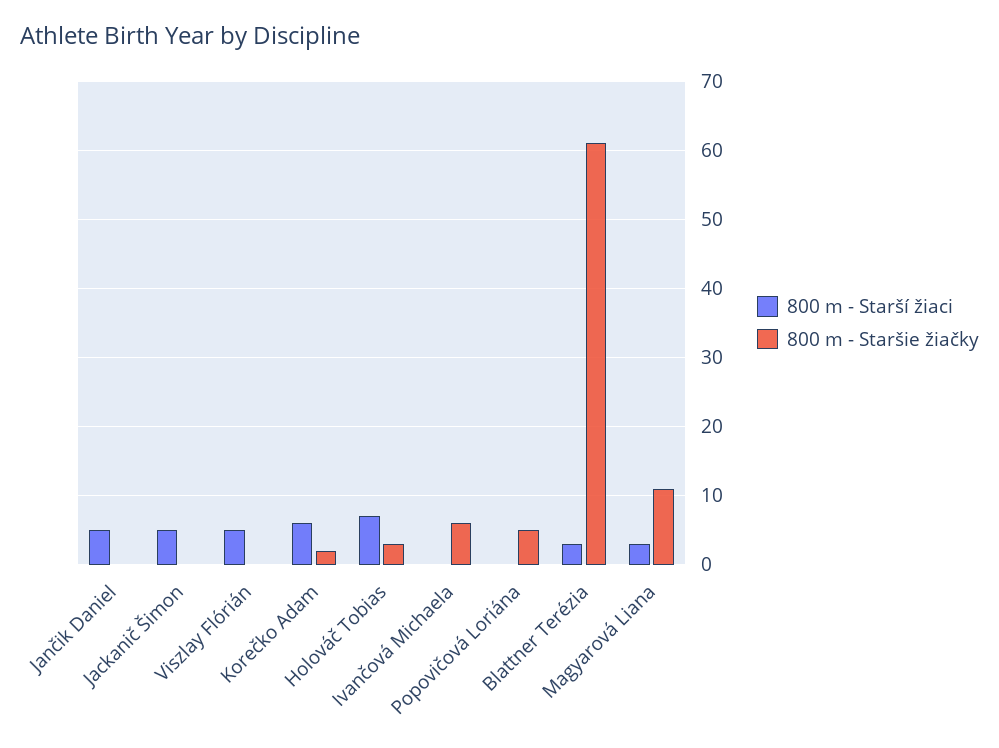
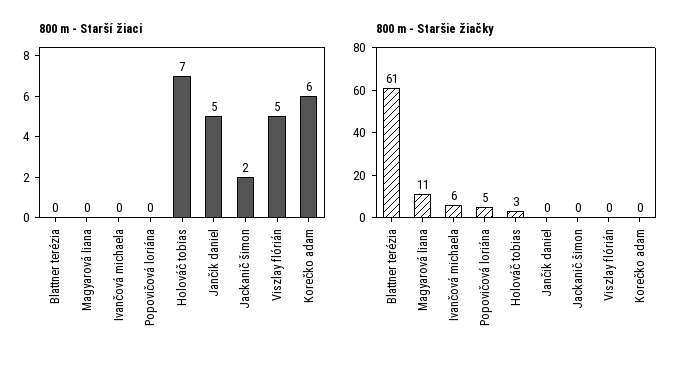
  {
    "800 m - Starší žiaci": {
      "Jančik Daniel": 5,
-     "Jackanič Šimon": 5,
+     "Jackanič Šimon": 2,
      "Viszlay Flórián": 5,
      "Korečko Adam": 6,
      "Holováč Tobias": 7,
      "Ivančová Michaela": 0,
      "Popovičová Loriána": 0,
-     "Blattner Terézia": 3,
+     "Blattner Terézia": 0,
-     "Magyarová Liana": 3
+     "Magyarová Liana": 0
    },
    "800 m - Staršie žiačky": {
      "Jančik Daniel": 0,
      "Jackanič Šimon": 0,
      "Viszlay Flórián": 0,
-     "Korečko Adam": 2,
+     "Korečko Adam": 0,
      "Holováč Tobias": 3,
      "Ivančová Michaela": 6,
      "Popovičová Loriána": 5,
      "Blattner Terézia": 61,
      "Magyarová Liana": 11
    }
  }

